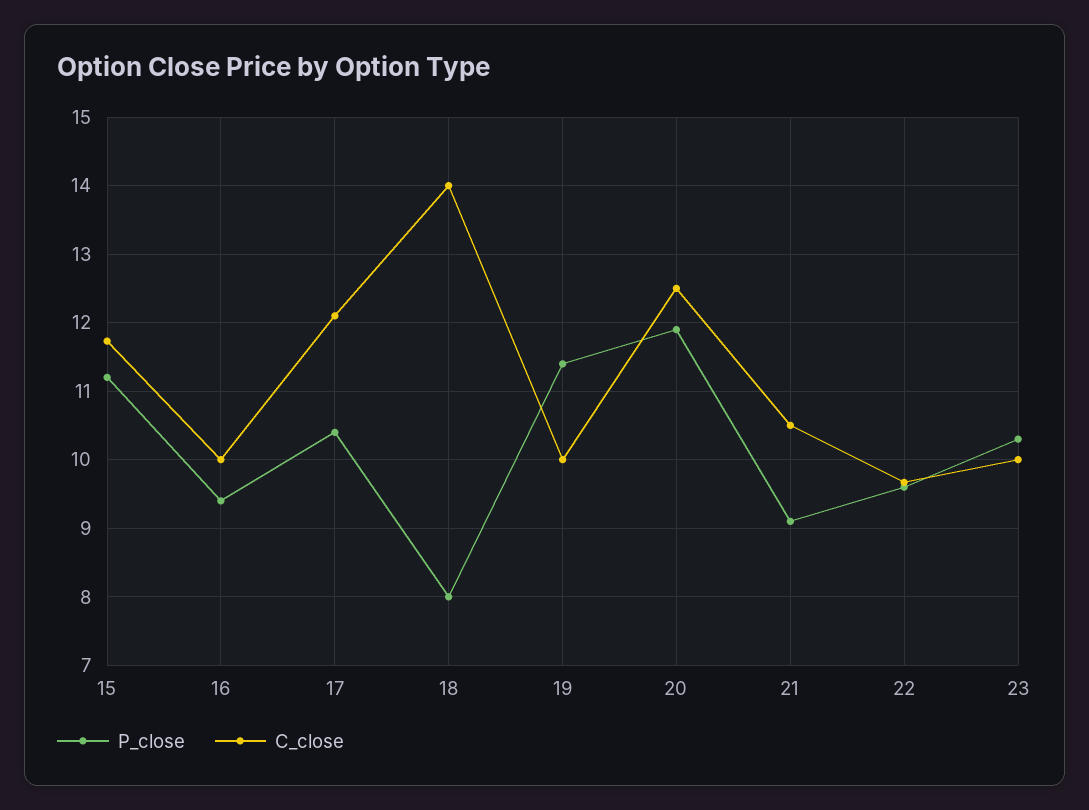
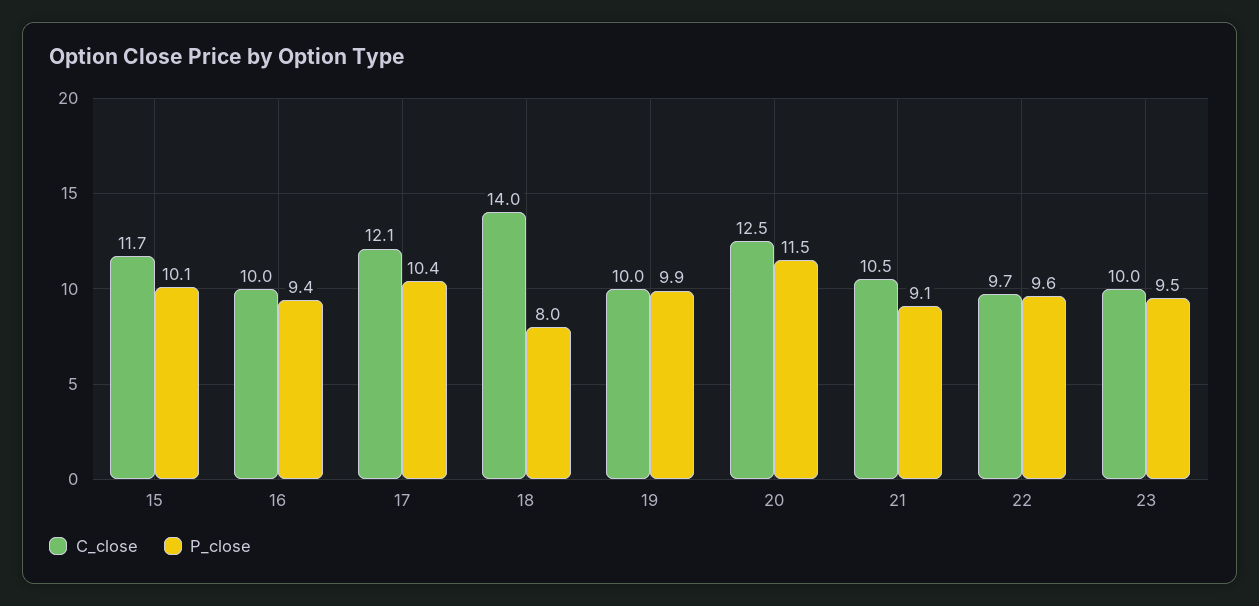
  {
    "P_close": {
-     "15": 11.2,
+     "15": 10.1,
      "16": 9.4,
      "17": 10.4,
      "18": 8,
-     "19": 11.4,
+     "19": 9.9,
-     "20": 11.9,
+     "20": 11.5,
      "21": 9.1,
      "22": 9.6,
-     "23": 10.3
+     "23": 9.5
    },
    "C_close": {
      "15": 11.7,
      "16": 10,
      "17": 12.1,
      "18": 14,
      "19": 10,
      "20": 12.5,
      "21": 10.5,
      "22": 9.7,
      "23": 10
    }
  }

